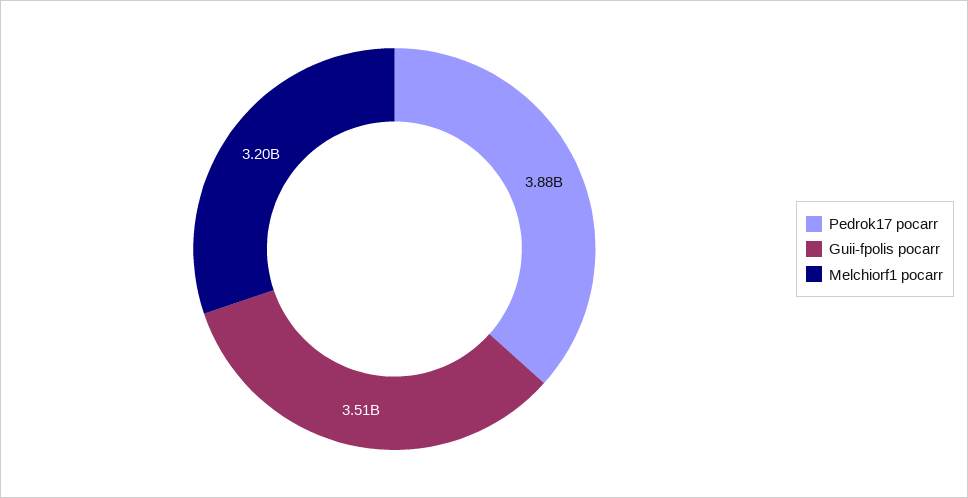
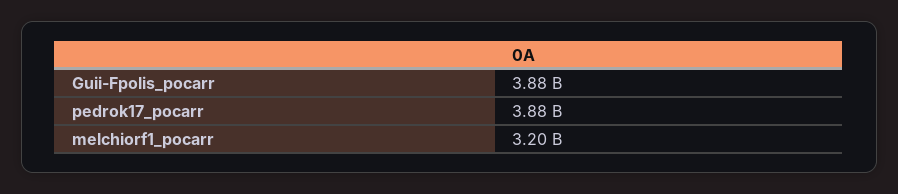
  {
    "Pedrok17 pocarr": 3880000000,
-   "Guii-fpolis pocarr": 3510000000,
+   "Guii-fpolis pocarr": 3880000000,
    "Melchiorf1 pocarr": 3200000000
  }

